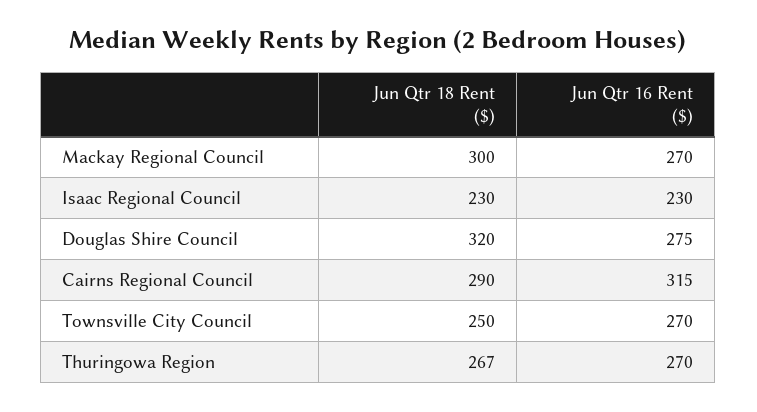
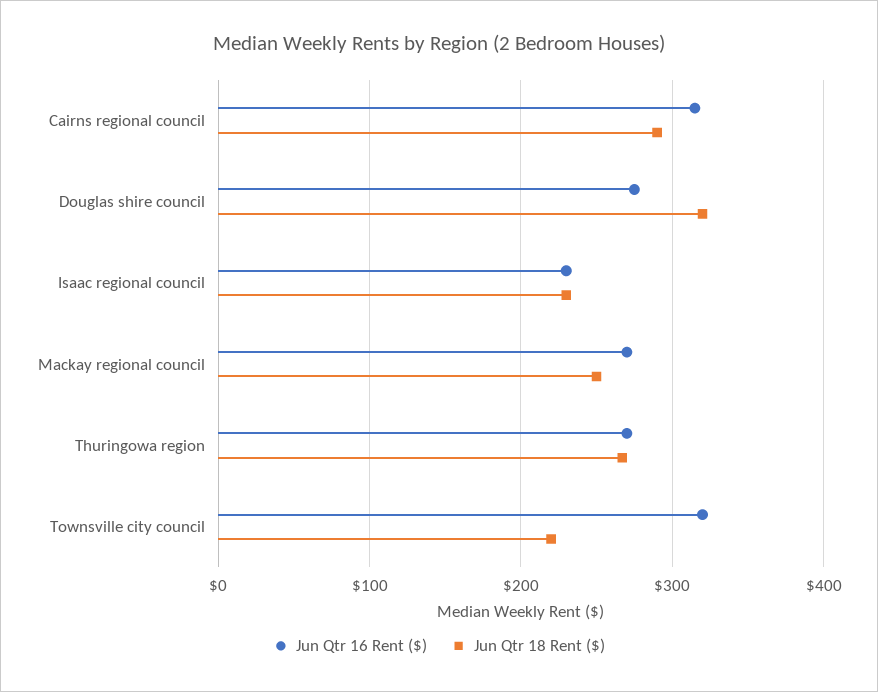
  {
    "Jun Qtr 18 Rent ($)": {
-     "Mackay Regional Council": 300,
+     "Mackay Regional Council": 250,
      "Isaac Regional Council": 230,
      "Douglas Shire Council": 320,
      "Cairns Regional Council": 290,
-     "Townsville City Council": 250,
+     "Townsville City Council": 220,
      "Thuringowa Region": 267
    },
    "Jun Qtr 16 Rent ($)": {
      "Mackay Regional Council": 270,
      "Isaac Regional Council": 230,
      "Douglas Shire Council": 275,
      "Cairns Regional Council": 315,
-     "Townsville City Council": 270,
+     "Townsville City Council": 320,
      "Thuringowa Region": 270
    }
  }

